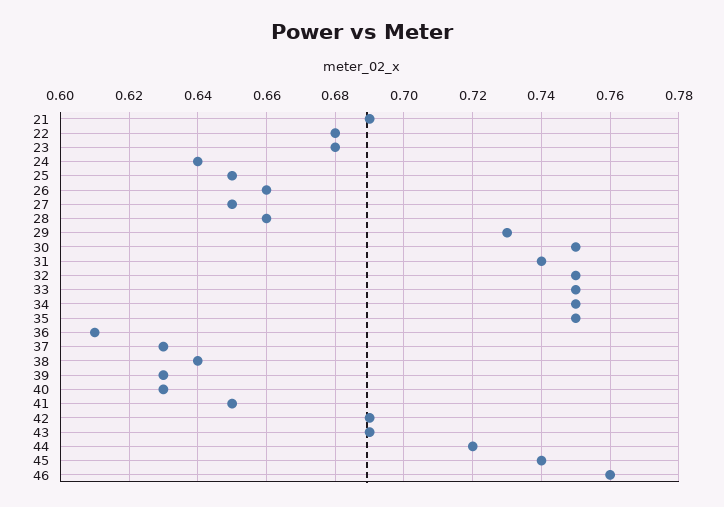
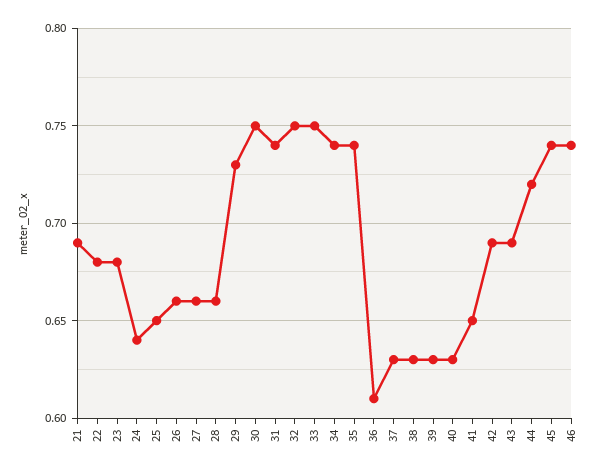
  {
    "21": 0.69,
    "22": 0.68,
    "23": 0.68,
    "24": 0.64,
    "25": 0.65,
    "26": 0.66,
-   "27": 0.65,
+   "27": 0.66,
    "28": 0.66,
    "29": 0.73,
    "30": 0.75,
    "31": 0.74,
    "32": 0.75,
    "33": 0.75,
-   "34": 0.75,
+   "34": 0.74,
-   "35": 0.75,
+   "35": 0.74,
    "36": 0.61,
    "37": 0.63,
-   "38": 0.64,
+   "38": 0.63,
    "39": 0.63,
    "40": 0.63,
    "41": 0.65,
    "42": 0.69,
    "43": 0.69,
    "44": 0.72,
    "45": 0.74,
-   "46": 0.76
+   "46": 0.74
  }

